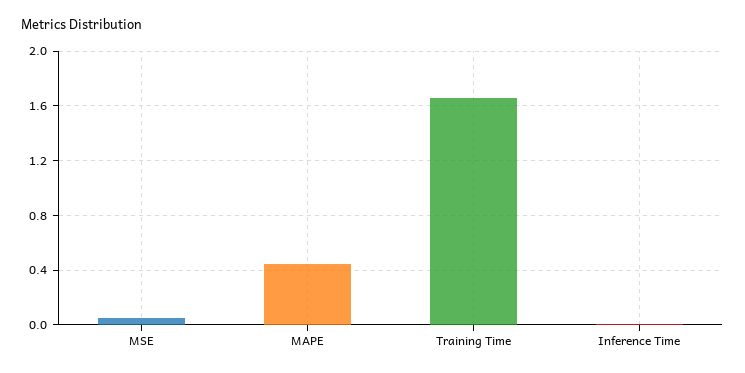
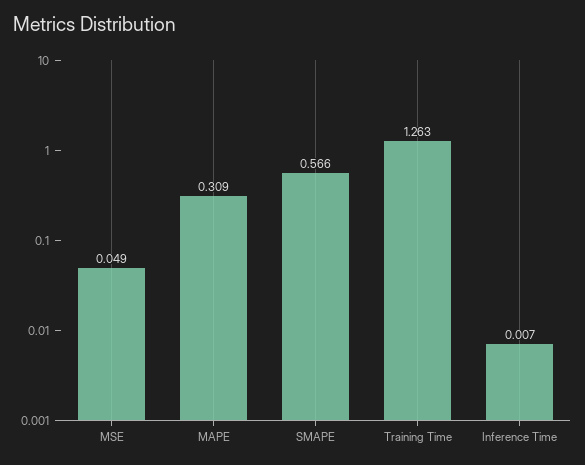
  {
    "MSE": 0.049,
-   "MAPE": 0.45,
+   "MAPE": 0.309,
-   "Training Time": 1.65,
+   "Training Time": 1.263,
-   "Inference Time": 0.007
+   "Inference Time": 0.007,
+   "SMAPE": 0.566
  }

